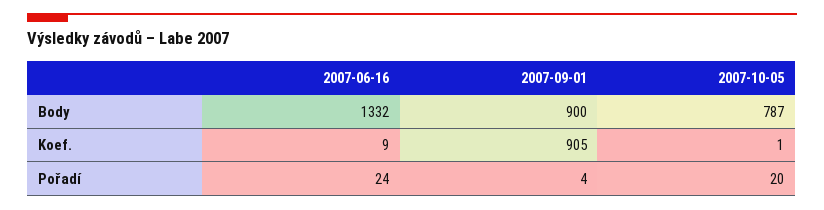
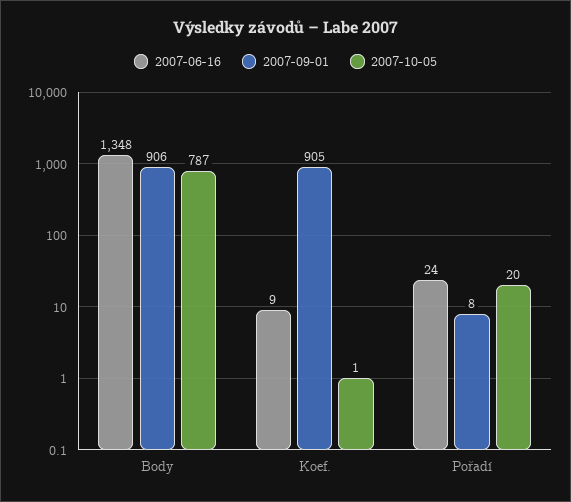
  {
    "2007-06-16": {
-     "Body": 1332,
+     "Body": 1348,
      "Koef.": 9,
      "Pořadí": 24
    },
    "2007-09-01": {
-     "Body": 900,
+     "Body": 906,
      "Koef.": 905,
-     "Pořadí": 4
+     "Pořadí": 8
    },
    "2007-10-05": {
      "Body": 787,
      "Koef.": 1,
      "Pořadí": 20
    }
  }

